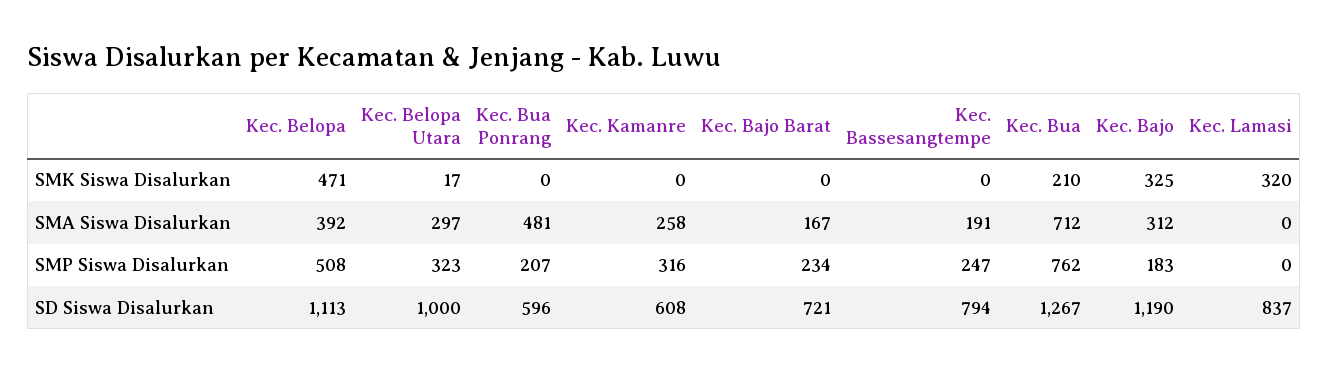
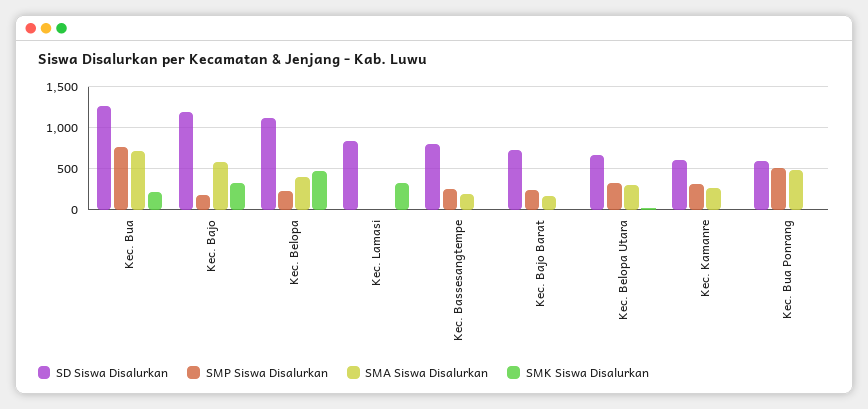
  {
    "SMK Siswa Disalurkan": {
      "Kec. Belopa": 471,
      "Kec. Belopa Utara": 17,
      "Kec. Bua Ponrang": 0,
      "Kec. Kamanre": 0,
      "Kec. Bajo Barat": 0,
      "Kec. Bassesangtempe": 0,
      "Kec. Bua": 210,
      "Kec. Bajo": 325,
      "Kec. Lamasi": 320
    },
    "SMA Siswa Disalurkan": {
      "Kec. Belopa": 392,
      "Kec. Belopa Utara": 297,
      "Kec. Bua Ponrang": 481,
      "Kec. Kamanre": 258,
      "Kec. Bajo Barat": 167,
      "Kec. Bassesangtempe": 191,
      "Kec. Bua": 712,
-     "Kec. Bajo": 312,
+     "Kec. Bajo": 600,
      "Kec. Lamasi": 0
    },
    "SMP Siswa Disalurkan": {
-     "Kec. Belopa": 508,
+     "Kec. Belopa": 200,
      "Kec. Belopa Utara": 323,
-     "Kec. Bua Ponrang": 207,
+     "Kec. Bua Ponrang": 500,
      "Kec. Kamanre": 316,
      "Kec. Bajo Barat": 234,
      "Kec. Bassesangtempe": 247,
      "Kec. Bua": 762,
      "Kec. Bajo": 183,
      "Kec. Lamasi": 0
    },
    "SD Siswa Disalurkan": {
      "Kec. Belopa": 1113,
-     "Kec. Belopa Utara": 1000,
+     "Kec. Belopa Utara": 700,
      "Kec. Bua Ponrang": 596,
      "Kec. Kamanre": 608,
      "Kec. Bajo Barat": 721,
      "Kec. Bassesangtempe": 794,
      "Kec. Bua": 1267,
      "Kec. Bajo": 1190,
      "Kec. Lamasi": 837
    }
  }

